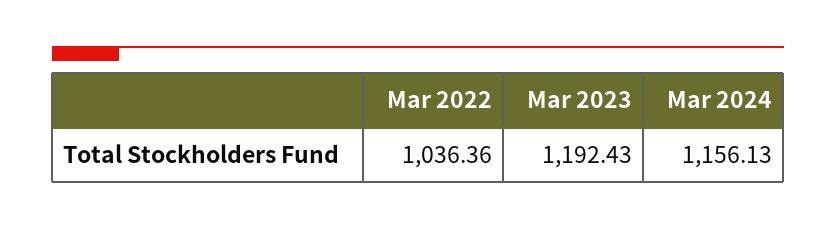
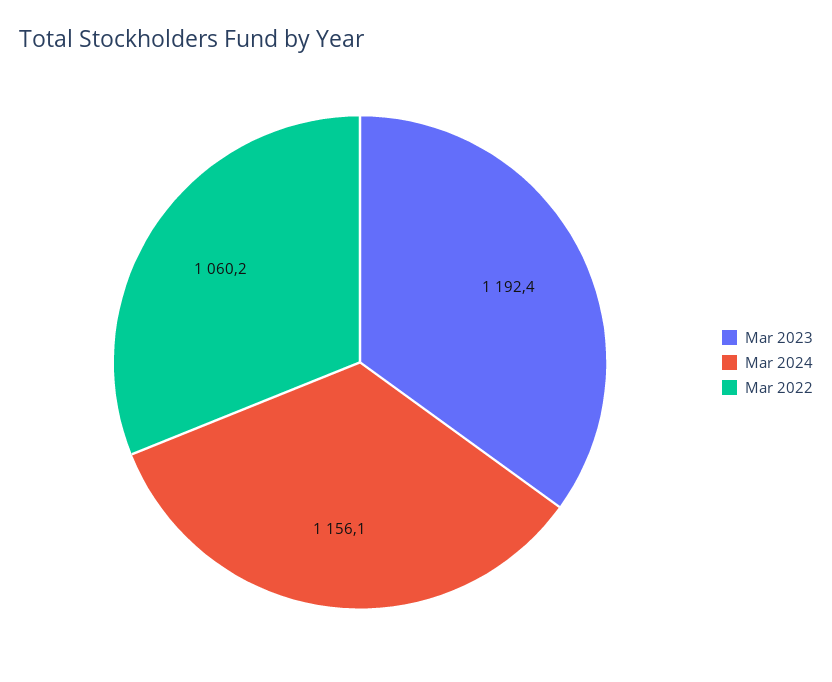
  {
-   "Mar 2022": 1036.36,
+   "Mar 2022": 1060.2,
    "Mar 2023": 1192.43,
    "Mar 2024": 1156.13
  }

